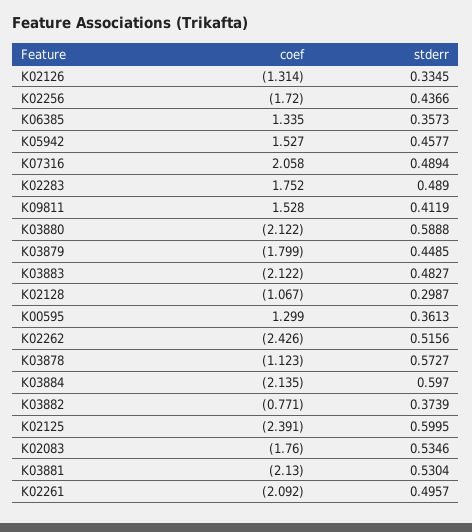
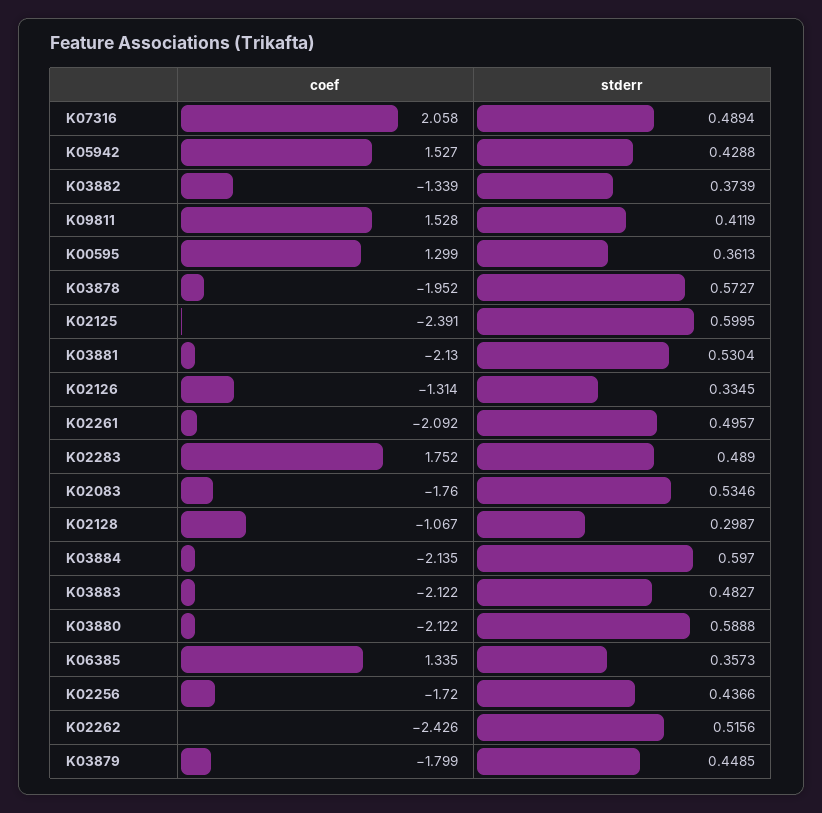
  {
    "coef": {
      "K02126": -1.314,
      "K02256": -1.72,
      "K06385": 1.335,
      "K05942": 1.527,
      "K07316": 2.058,
      "K02283": 1.752,
      "K09811": 1.528,
      "K03880": -2.122,
      "K03879": -1.799,
      "K03883": -2.122,
      "K02128": -1.067,
      "K00595": 1.299,
      "K02262": -2.426,
-     "K03878": -1.123,
+     "K03878": -1.952,
      "K03884": -2.135,
-     "K03882": -0.771,
+     "K03882": -1.339,
      "K02125": -2.391,
      "K02083": -1.76,
      "K03881": -2.13,
      "K02261": -2.092
    },
    "stderr": {
      "K02126": 0.3345,
      "K02256": 0.4366,
      "K06385": 0.3573,
-     "K05942": 0.4577,
+     "K05942": 0.4288,
      "K07316": 0.4894,
      "K02283": 0.489,
      "K09811": 0.4119,
      "K03880": 0.5888,
      "K03879": 0.4485,
      "K03883": 0.4827,
      "K02128": 0.2987,
      "K00595": 0.3613,
      "K02262": 0.5156,
      "K03878": 0.5727,
      "K03884": 0.597,
      "K03882": 0.3739,
      "K02125": 0.5995,
      "K02083": 0.5346,
      "K03881": 0.5304,
      "K02261": 0.4957
    }
  }

